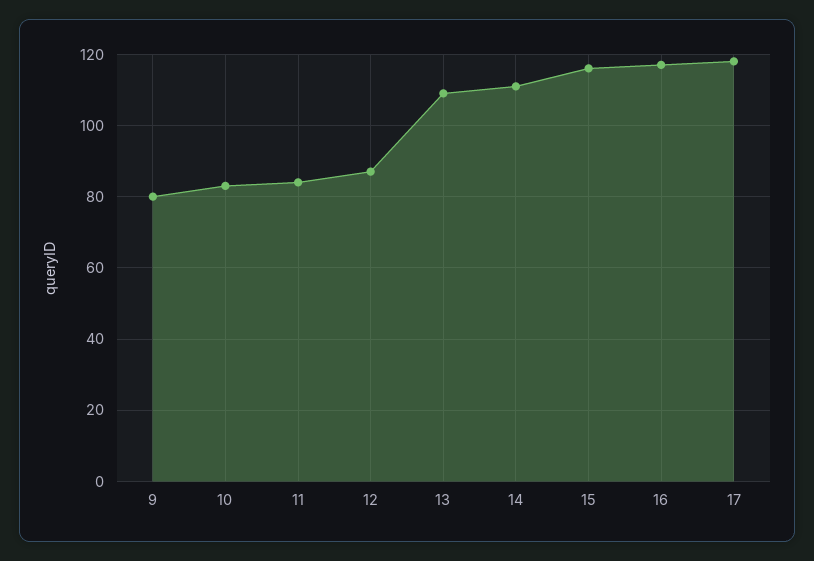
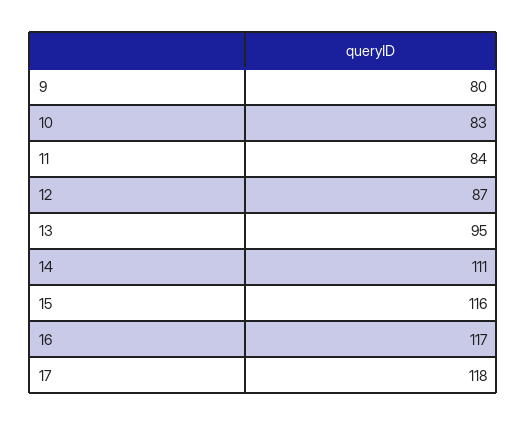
  {
    "9": 80,
    "10": 83,
    "11": 84,
    "12": 87,
-   "13": 110,
+   "13": 95,
    "14": 111,
    "15": 116,
    "16": 117,
    "17": 118
  }

